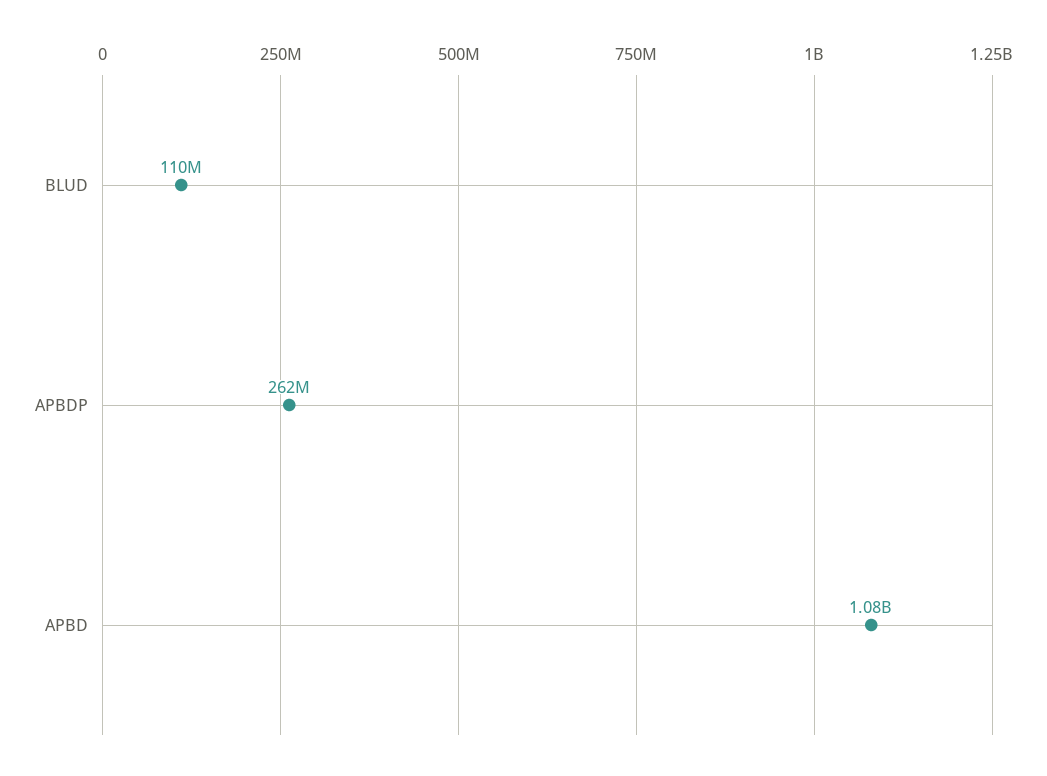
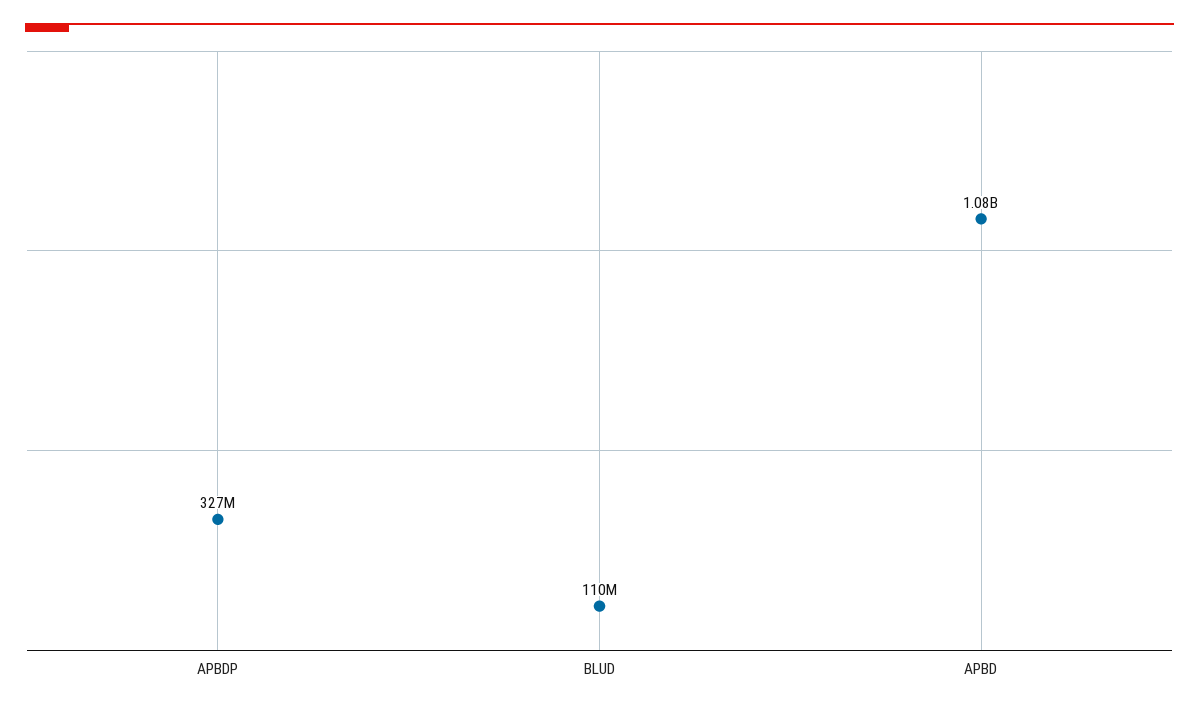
  {
    "BLUD": 110000000,
-   "APBDP": 262000000,
+   "APBDP": 327000000,
    "APBD": 1080000000
  }

